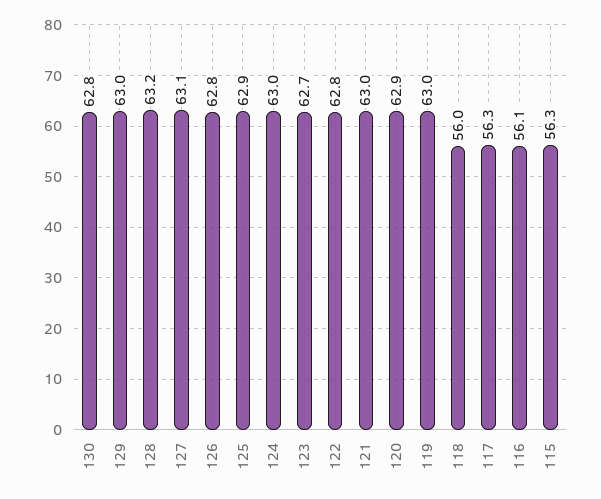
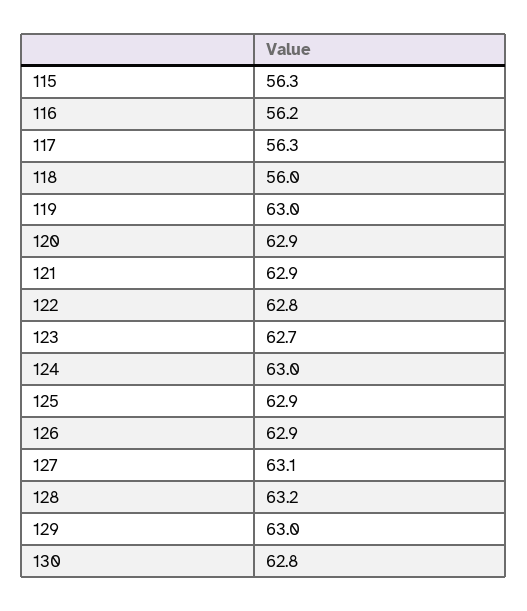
  {
    "130": 62.8,
    "129": 63,
    "128": 63.2,
    "127": 63.1,
-   "126": 62.8,
+   "126": 62.9,
    "125": 62.9,
    "124": 63,
    "123": 62.7,
    "122": 62.8,
-   "121": 63,
+   "121": 62.9,
    "120": 62.9,
    "119": 63,
    "118": 56,
    "117": 56.3,
-   "116": 56.1,
+   "116": 56.2,
    "115": 56.3
  }

